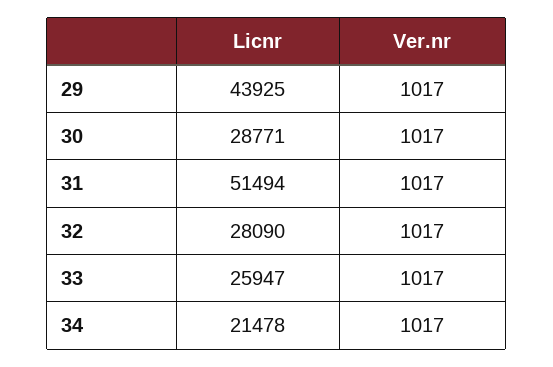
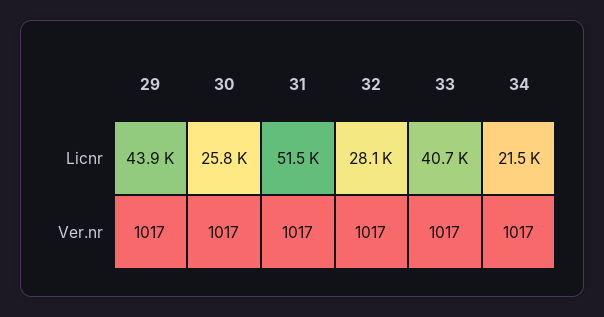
  {
    "Licnr": {
      "29": 43925,
-     "30": 28771,
+     "30": 25800,
      "31": 51494,
      "32": 28090,
-     "33": 25947,
+     "33": 40700,
      "34": 21478
    },
    "Ver.nr": {
      "29": 1017,
      "30": 1017,
      "31": 1017,
      "32": 1017,
      "33": 1017,
      "34": 1017
    }
  }

